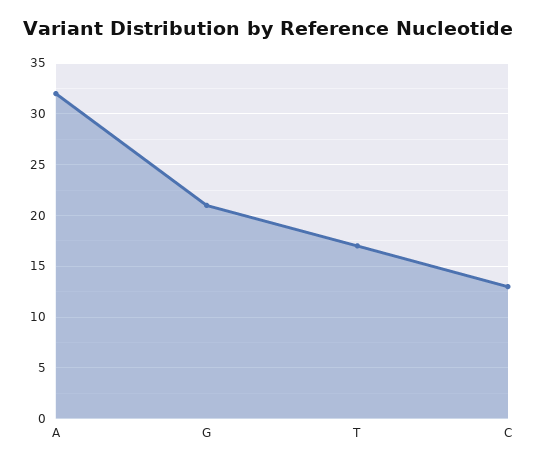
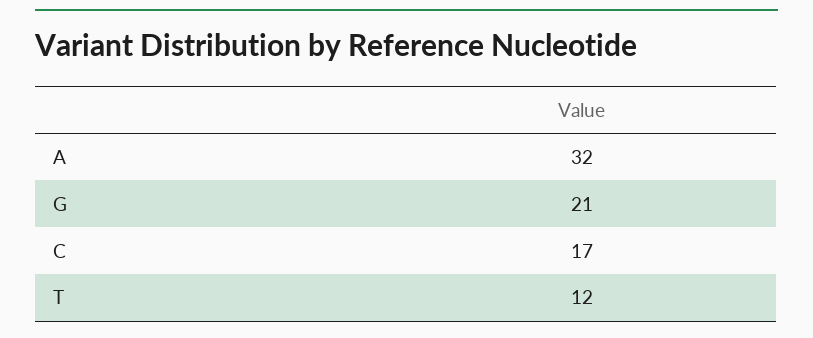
  {
    "A": 32,
    "G": 21,
-   "T": 17,
+   "T": 12,
-   "C": 13
+   "C": 17
  }

